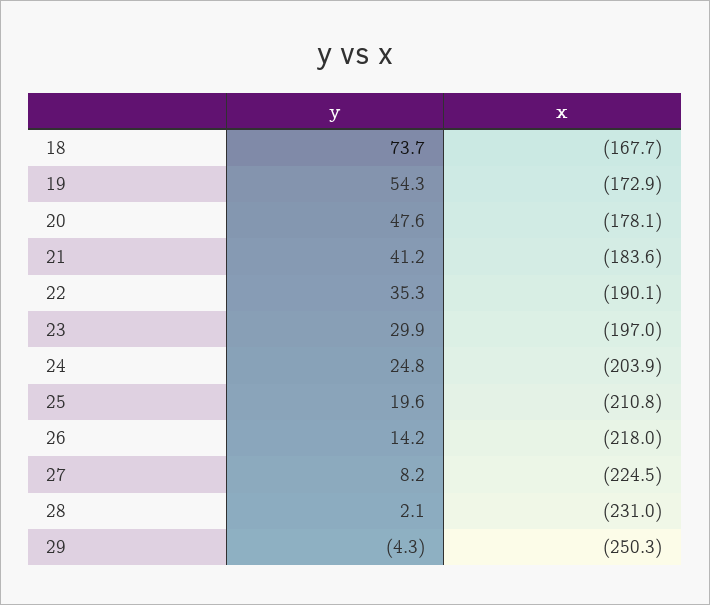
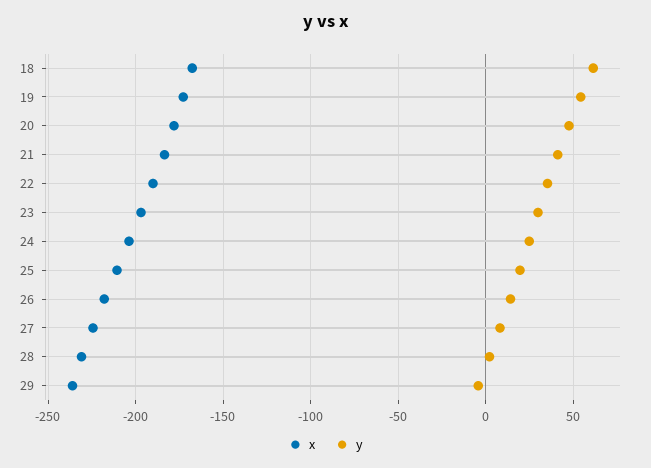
  {
    "y": {
-     "18": 73.7,
+     "18": 60,
      "19": 54.3,
      "20": 47.6,
      "21": 41.2,
      "22": 35.3,
      "23": 29.9,
      "24": 24.8,
      "25": 19.6,
      "26": 14.2,
      "27": 8.2,
      "28": 2.1,
      "29": -4.3
    },
    "x": {
      "18": -167.7,
      "19": -172.9,
      "20": -178.1,
      "21": -183.6,
      "22": -190.1,
      "23": -197,
      "24": -203.9,
      "25": -210.8,
      "26": -218,
      "27": -224.5,
      "28": -231,
-     "29": -250.3
+     "29": -235
    }
  }

